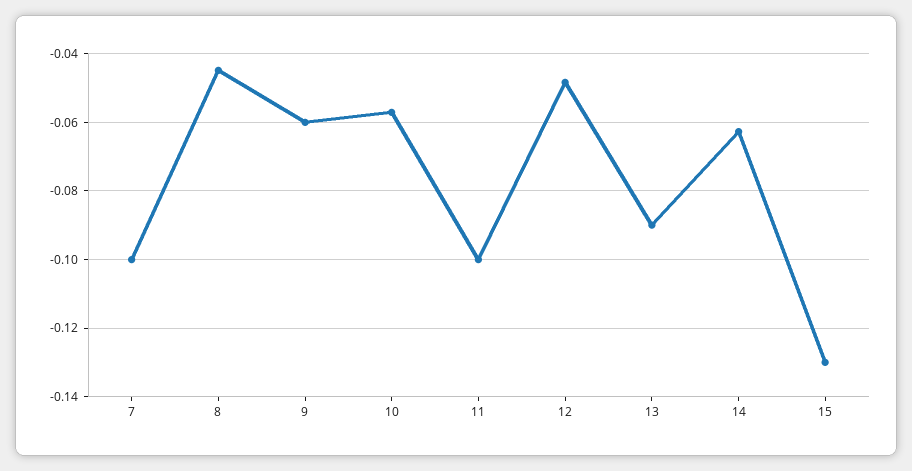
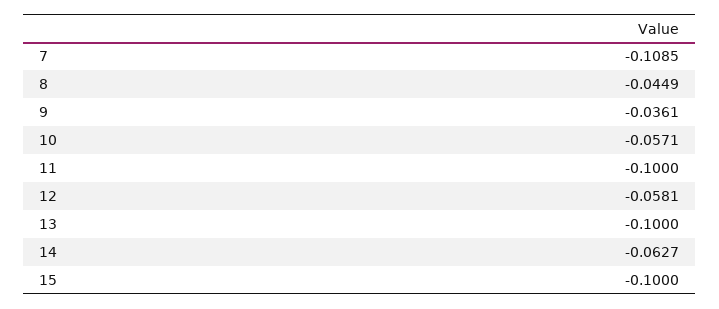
  {
-   "7": -0.1,
+   "7": -0.1085,
    "8": -0.0449,
-   "9": -0.06,
+   "9": -0.0361,
    "10": -0.0571,
    "11": -0.1,
-   "12": -0.048,
+   "12": -0.0581,
-   "13": -0.09,
+   "13": -0.1,
    "14": -0.0627,
-   "15": -0.13
+   "15": -0.1
  }

